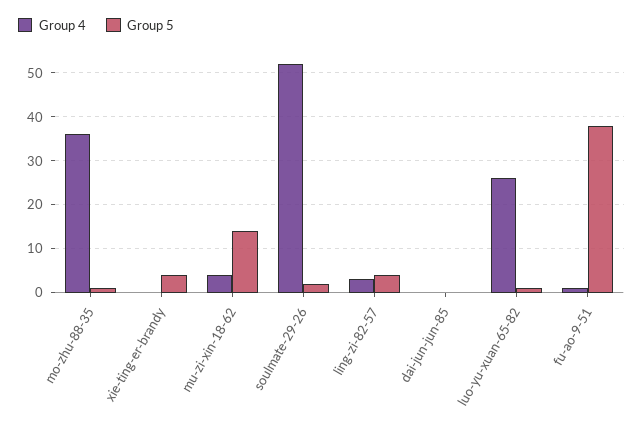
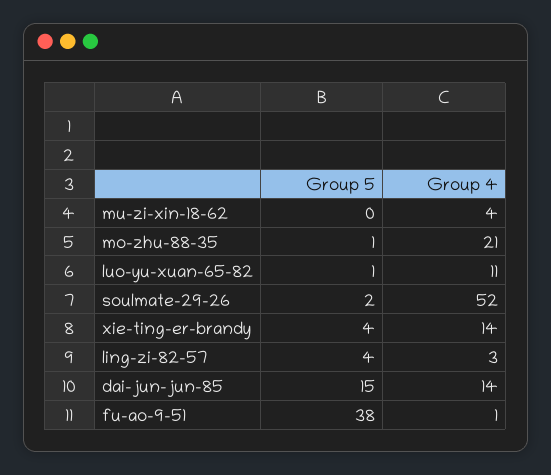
  {
    "Group 4": {
-     "mo-zhu-88-35": 35,
+     "mo-zhu-88-35": 21,
-     "xie-ting-er-brandy": 0,
+     "xie-ting-er-brandy": 14,
      "mu-zi-xin-18-62": 4,
      "soulmate-29-26": 52,
      "ling-zi-82-57": 3,
-     "dai-jun-jun-85": 0,
+     "dai-jun-jun-85": 14,
-     "luo-yu-xuan-65-82": 25,
+     "luo-yu-xuan-65-82": 11,
      "fu-ao-9-51": 1
    },
    "Group 5": {
      "mo-zhu-88-35": 1,
      "xie-ting-er-brandy": 4,
-     "mu-zi-xin-18-62": 15,
+     "mu-zi-xin-18-62": 0,
      "soulmate-29-26": 2,
      "ling-zi-82-57": 4,
-     "dai-jun-jun-85": 0,
+     "dai-jun-jun-85": 15,
      "luo-yu-xuan-65-82": 1,
      "fu-ao-9-51": 38
    }
  }

